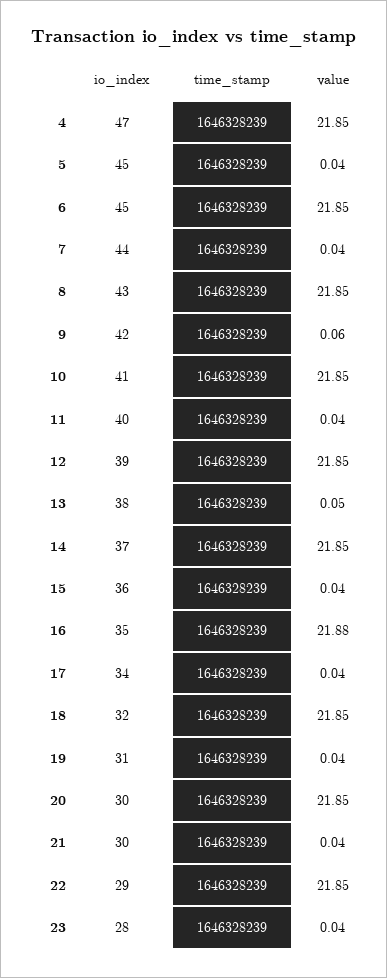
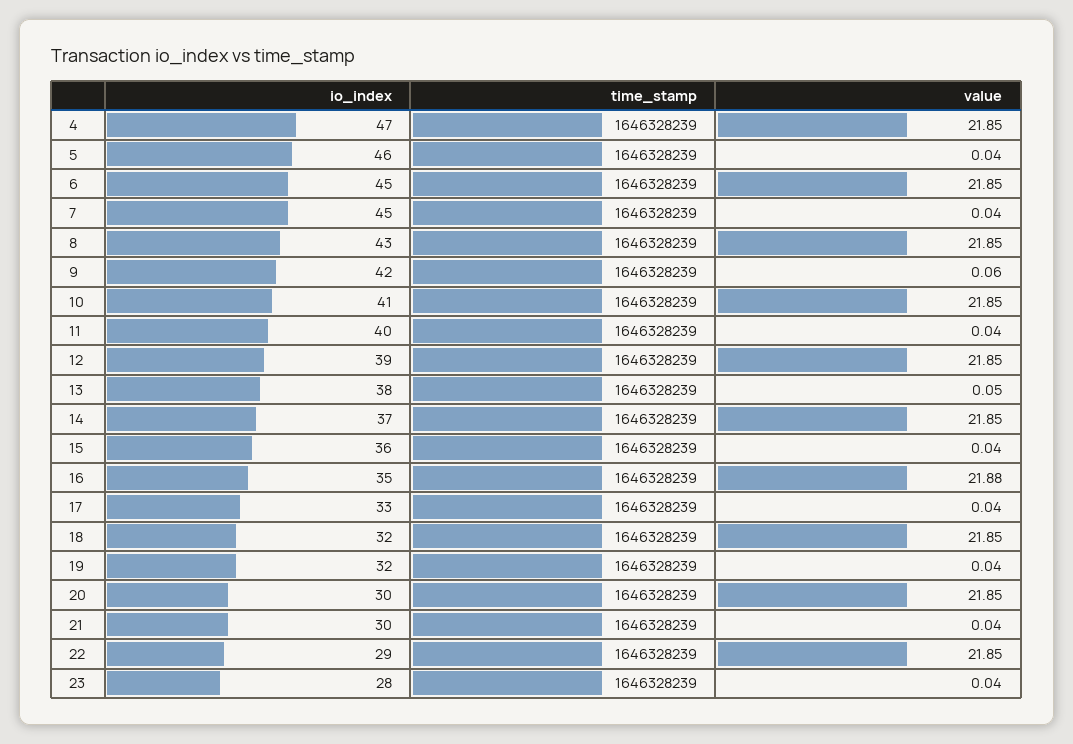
  {
    "io_index": {
      "4": 47,
-     "5": 45,
+     "5": 46,
      "6": 45,
-     "7": 44,
+     "7": 45,
      "8": 43,
      "9": 42,
      "10": 41,
      "11": 40,
      "12": 39,
      "13": 38,
      "14": 37,
      "15": 36,
      "16": 35,
-     "17": 34,
+     "17": 33,
      "18": 32,
-     "19": 31,
+     "19": 32,
      "20": 30,
      "21": 30,
      "22": 29,
      "23": 28
    },
    "time_stamp": {
      "4": 1646328239,
      "5": 1646328239,
      "6": 1646328239,
      "7": 1646328239,
      "8": 1646328239,
      "9": 1646328239,
      "10": 1646328239,
      "11": 1646328239,
      "12": 1646328239,
      "13": 1646328239,
      "14": 1646328239,
      "15": 1646328239,
      "16": 1646328239,
      "17": 1646328239,
      "18": 1646328239,
      "19": 1646328239,
      "20": 1646328239,
      "21": 1646328239,
      "22": 1646328239,
      "23": 1646328239
    },
    "value": {
      "4": 21.85,
      "5": 0.04,
      "6": 21.85,
      "7": 0.04,
      "8": 21.85,
      "9": 0.06,
      "10": 21.85,
      "11": 0.04,
      "12": 21.85,
      "13": 0.05,
      "14": 21.85,
      "15": 0.04,
      "16": 21.88,
      "17": 0.04,
      "18": 21.85,
      "19": 0.04,
      "20": 21.85,
      "21": 0.04,
      "22": 21.85,
      "23": 0.04
    }
  }

